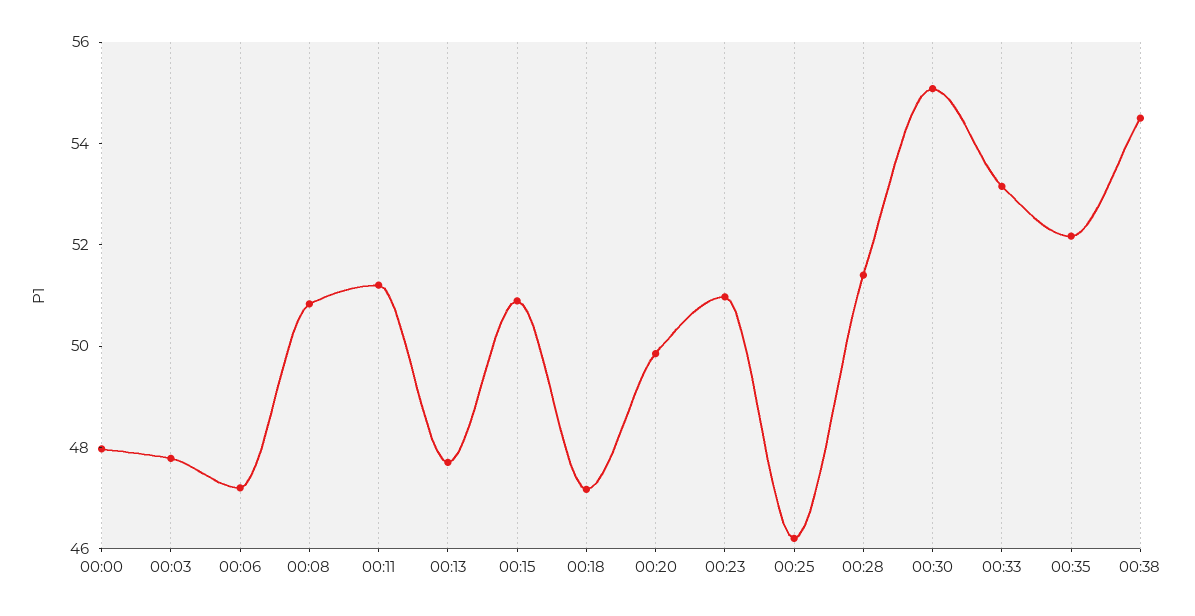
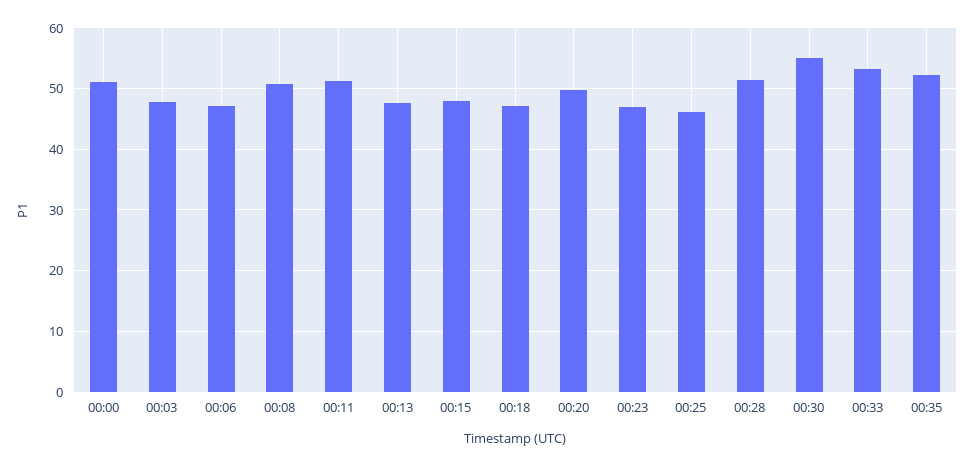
  {
-   "00:00": 48,
+   "00:00": 51,
    "00:03": 48,
    "00:06": 47,
    "00:08": 51,
    "00:11": 51,
    "00:13": 47.5,
-   "00:15": 51,
+   "00:15": 48,
    "00:18": 47,
    "00:20": 50,
-   "00:23": 51,
+   "00:23": 47,
    "00:25": 46,
    "00:28": 51.5,
    "00:30": 55,
    "00:33": 53,
-   "00:35": 52,
+   "00:35": 52
-   "00:38": 54.5
  }

